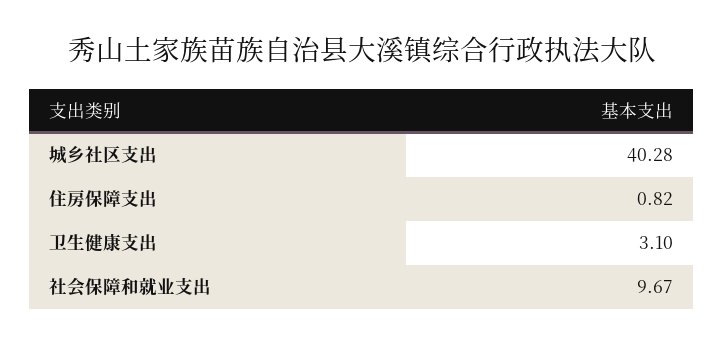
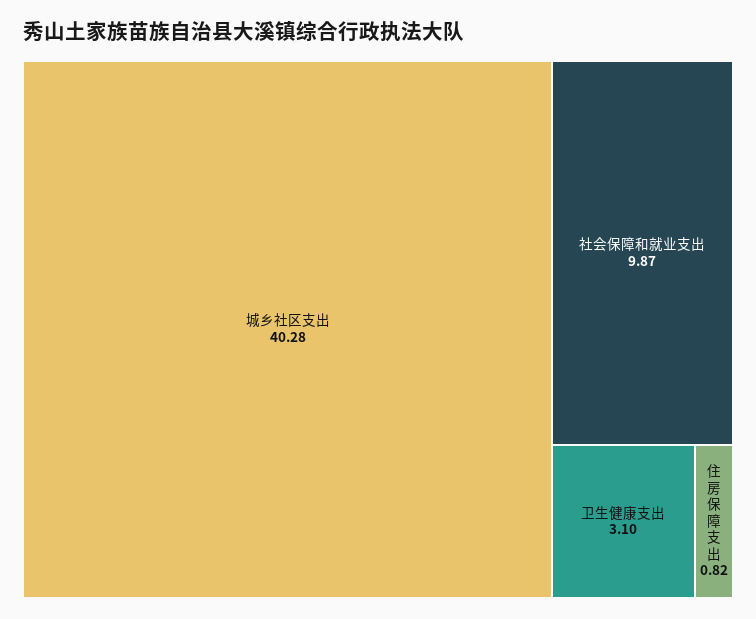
  {
    "城乡社区支出": 40.28,
    "住房保障支出": 0.82,
    "卫生健康支出": 3.1,
-   "社会保障和就业支出": 9.67
+   "社会保障和就业支出": 9.87
  }

